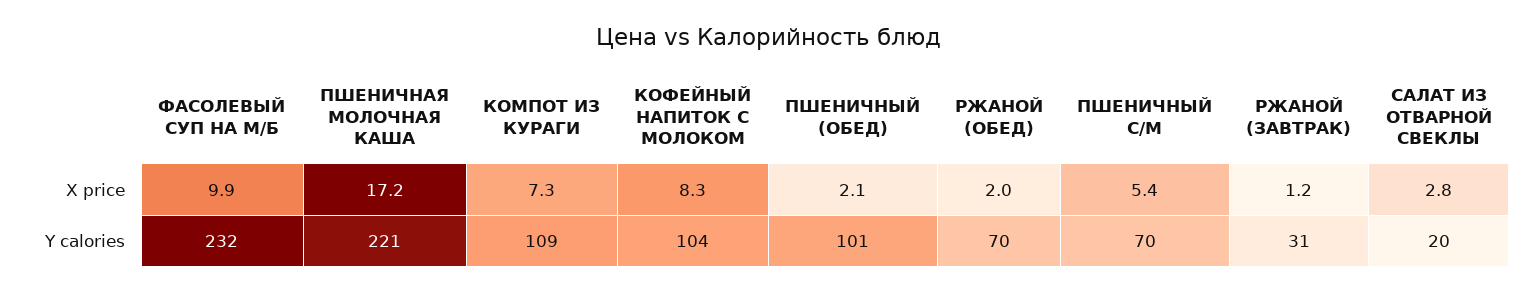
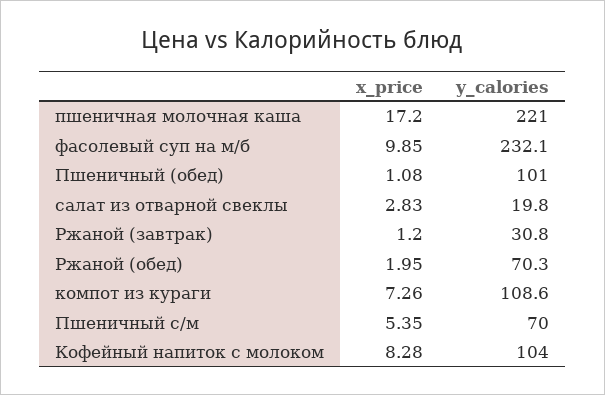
  {
    "ФАСОЛЕВЫЙ СУП НА М/Б": {
      "X price": 9.85,
      "Y calories": 232.1
    },
    "ПШЕНИЧНАЯ МОЛОЧНАЯ КАША": {
      "X price": 17.2,
      "Y calories": 221
    },
    "КОМПОТ ИЗ КУРАГИ": {
      "X price": 7.26,
      "Y calories": 108.6
    },
    "КОФЕЙНЫЙ НАПИТОК С МОЛОКОМ": {
      "X price": 8.28,
      "Y calories": 104
    },
    "ПШЕНИЧНЫЙ (ОБЕД)": {
-     "X price": 2.1,
+     "X price": 1.08,
      "Y calories": 101
    },
    "РЖАНОЙ (ОБЕД)": {
      "X price": 1.95,
      "Y calories": 70.3
    },
    "ПШЕНИЧНЫЙ С/М": {
      "X price": 5.35,
      "Y calories": 70
    },
    "РЖАНОЙ (ЗАВТРАК)": {
      "X price": 1.2,
      "Y calories": 30.8
    },
    "САЛАТ ИЗ ОТВАРНОЙ СВЕКЛЫ": {
      "X price": 2.83,
      "Y calories": 19.8
    }
  }

